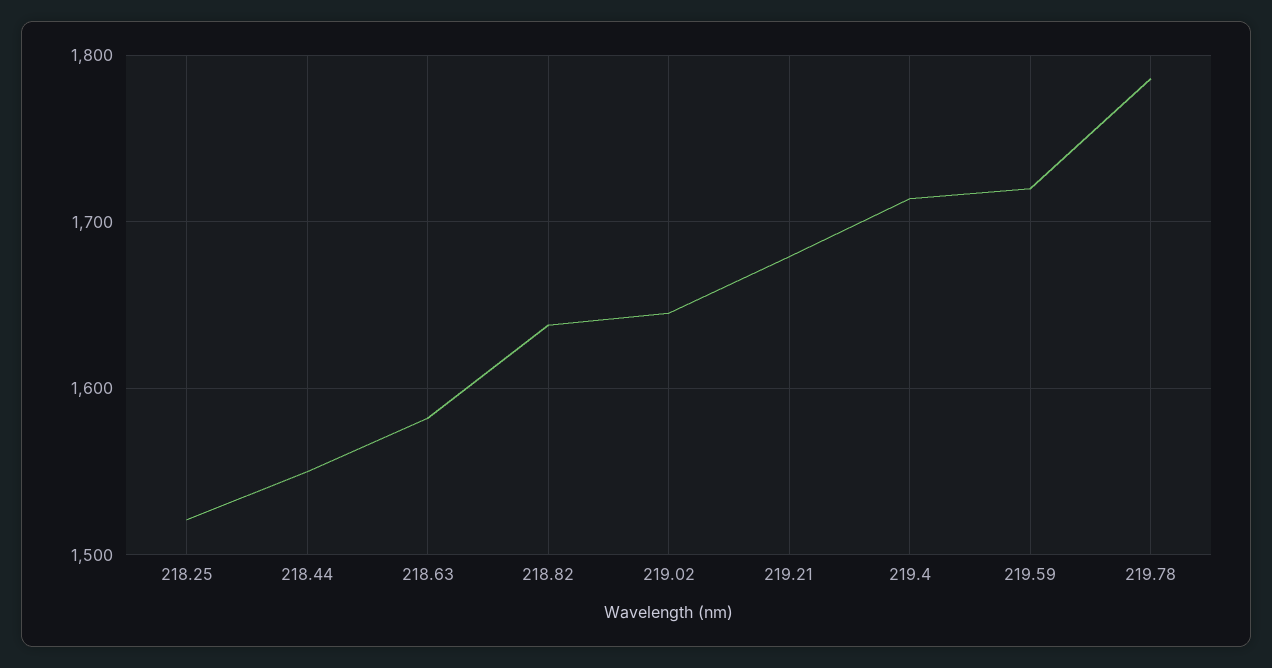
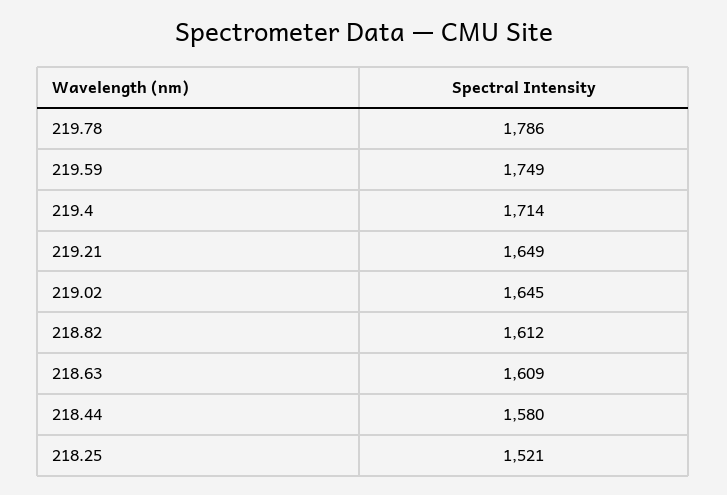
  {
    "218.25": 1521,
-   "218.44": 1550,
+   "218.44": 1580,
-   "218.63": 1580,
+   "218.63": 1609,
-   "218.82": 1640,
+   "218.82": 1612,
    "219.02": 1645,
-   "219.21": 1680,
+   "219.21": 1649,
    "219.4": 1714,
-   "219.59": 1720,
+   "219.59": 1749,
    "219.78": 1786
  }

